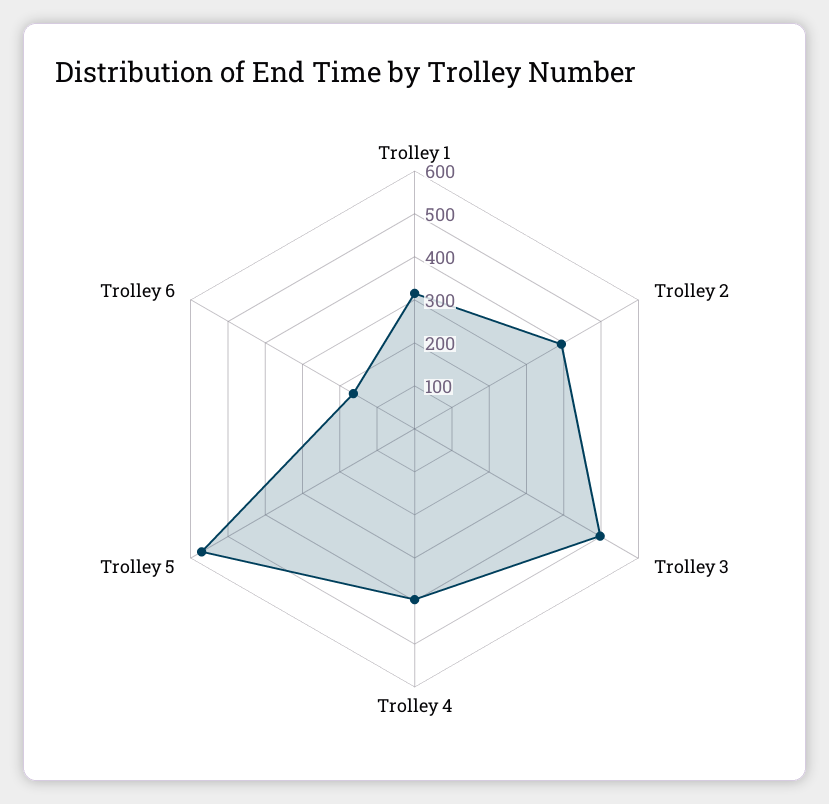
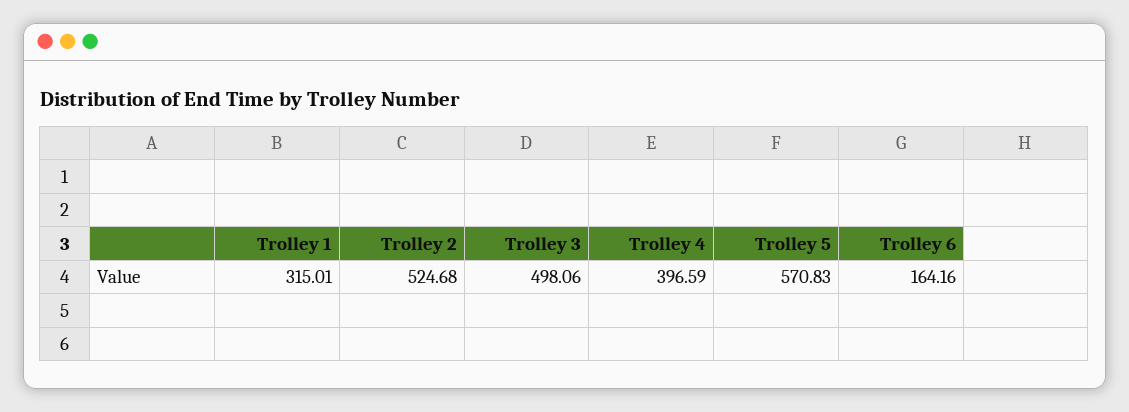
  {
    "Trolley 1": 315.01,
-   "Trolley 2": 400,
+   "Trolley 2": 524.68,
    "Trolley 3": 498.06,
    "Trolley 4": 396.59,
    "Trolley 5": 570.83,
    "Trolley 6": 164.16
  }

